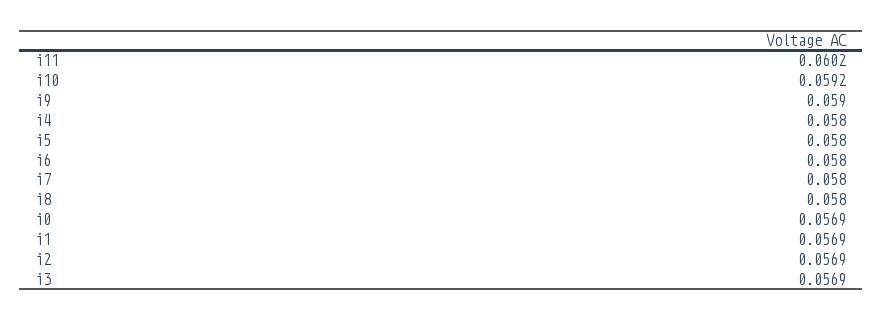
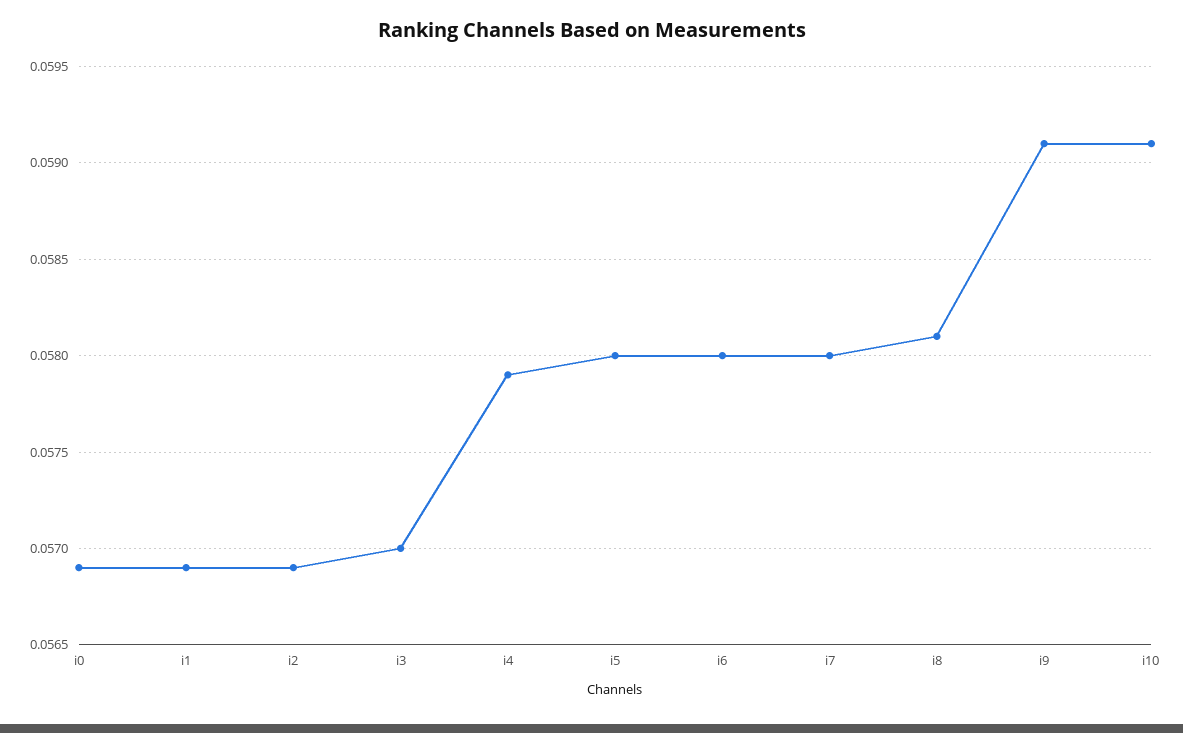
  {
-   "i11": 0.0602,
-   "i10": 0.0592,
+   "i10": 0.0591,
-   "i9": 0.059,
+   "i9": 0.0591,
-   "i4": 0.058,
+   "i4": 0.0579,
    "i5": 0.058,
    "i6": 0.058,
    "i7": 0.058,
-   "i8": 0.058,
+   "i8": 0.0581,
    "i0": 0.0569,
    "i1": 0.0569,
    "i2": 0.0569,
-   "i3": 0.0569
+   "i3": 0.057
  }

